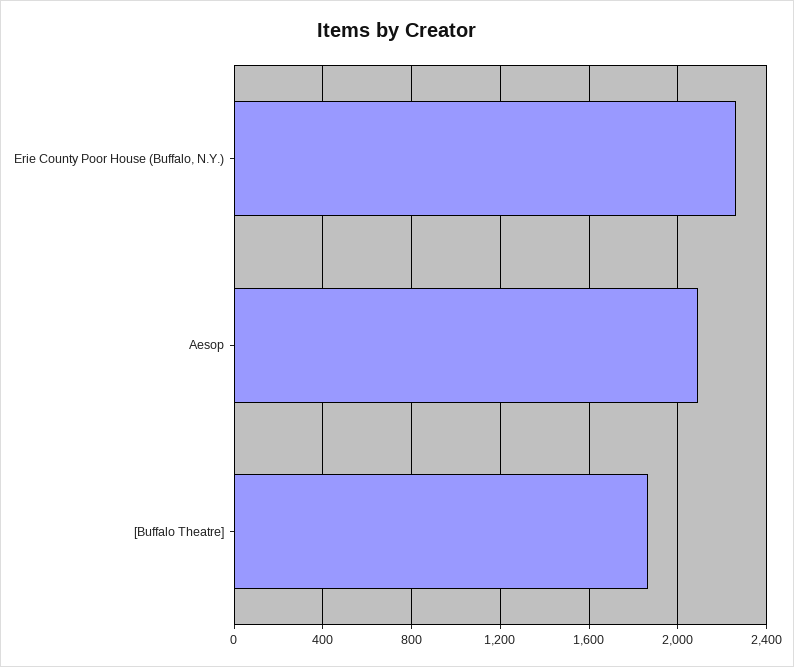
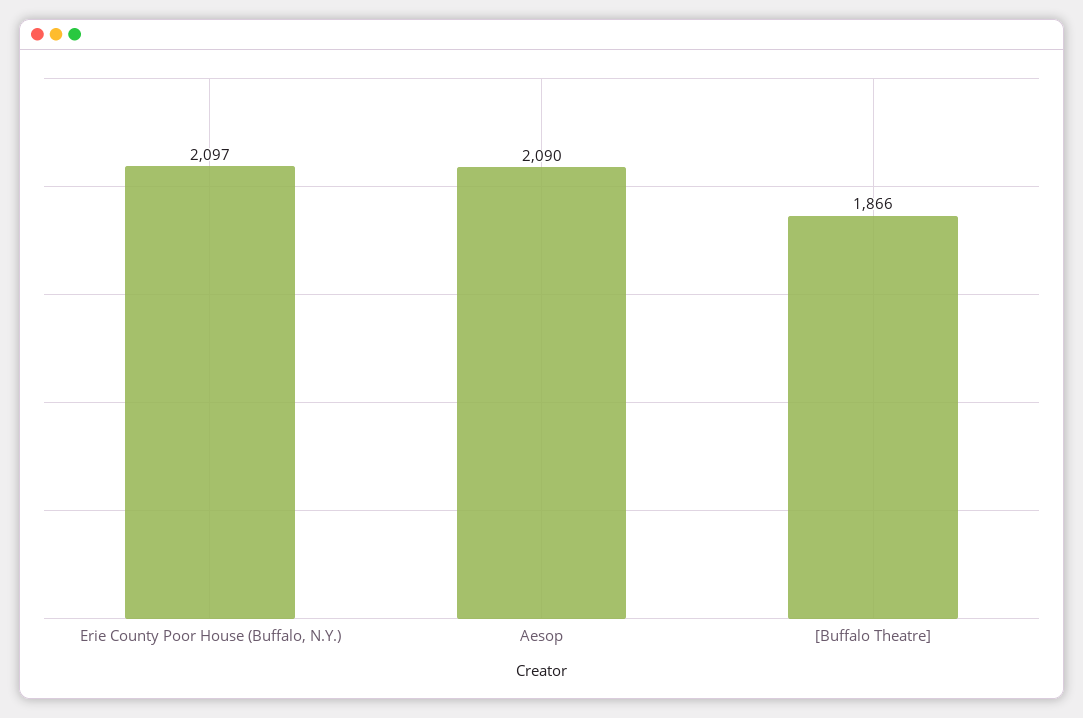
  {
-   "Erie County Poor House (Buffalo, N.Y.)": 2250,
+   "Erie County Poor House (Buffalo, N.Y.)": 2097,
    "Aesop": 2090,
    "[Buffalo Theatre]": 1866
  }

